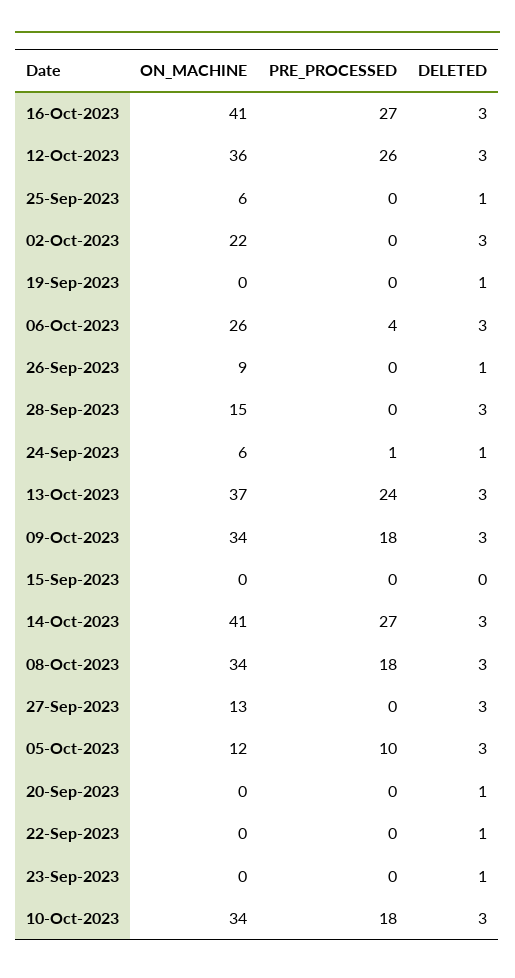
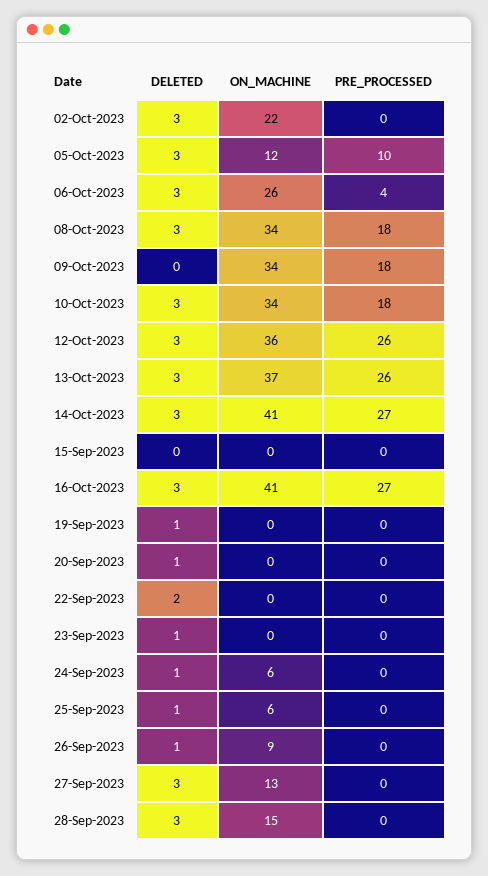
  {
    "ON_MACHINE": {
      "16-Oct-2023": 41,
      "12-Oct-2023": 36,
      "25-Sep-2023": 6,
      "02-Oct-2023": 22,
      "19-Sep-2023": 0,
      "06-Oct-2023": 26,
      "26-Sep-2023": 9,
      "28-Sep-2023": 15,
      "24-Sep-2023": 6,
      "13-Oct-2023": 37,
      "09-Oct-2023": 34,
      "15-Sep-2023": 0,
      "14-Oct-2023": 41,
      "08-Oct-2023": 34,
      "27-Sep-2023": 13,
      "05-Oct-2023": 12,
      "20-Sep-2023": 0,
      "22-Sep-2023": 0,
      "23-Sep-2023": 0,
      "10-Oct-2023": 34
    },
    "PRE_PROCESSED": {
      "16-Oct-2023": 27,
      "12-Oct-2023": 26,
      "25-Sep-2023": 0,
      "02-Oct-2023": 0,
      "19-Sep-2023": 0,
      "06-Oct-2023": 4,
      "26-Sep-2023": 0,
      "28-Sep-2023": 0,
-     "24-Sep-2023": 1,
+     "24-Sep-2023": 0,
-     "13-Oct-2023": 24,
+     "13-Oct-2023": 26,
      "09-Oct-2023": 18,
      "15-Sep-2023": 0,
      "14-Oct-2023": 27,
      "08-Oct-2023": 18,
      "27-Sep-2023": 0,
      "05-Oct-2023": 10,
      "20-Sep-2023": 0,
      "22-Sep-2023": 0,
      "23-Sep-2023": 0,
      "10-Oct-2023": 18
    },
    "DELETED": {
      "16-Oct-2023": 3,
      "12-Oct-2023": 3,
      "25-Sep-2023": 1,
      "02-Oct-2023": 3,
      "19-Sep-2023": 1,
      "06-Oct-2023": 3,
      "26-Sep-2023": 1,
      "28-Sep-2023": 3,
      "24-Sep-2023": 1,
      "13-Oct-2023": 3,
-     "09-Oct-2023": 3,
+     "09-Oct-2023": 0,
      "15-Sep-2023": 0,
      "14-Oct-2023": 3,
      "08-Oct-2023": 3,
      "27-Sep-2023": 3,
      "05-Oct-2023": 3,
      "20-Sep-2023": 1,
-     "22-Sep-2023": 1,
+     "22-Sep-2023": 2,
      "23-Sep-2023": 1,
      "10-Oct-2023": 3
    }
  }

